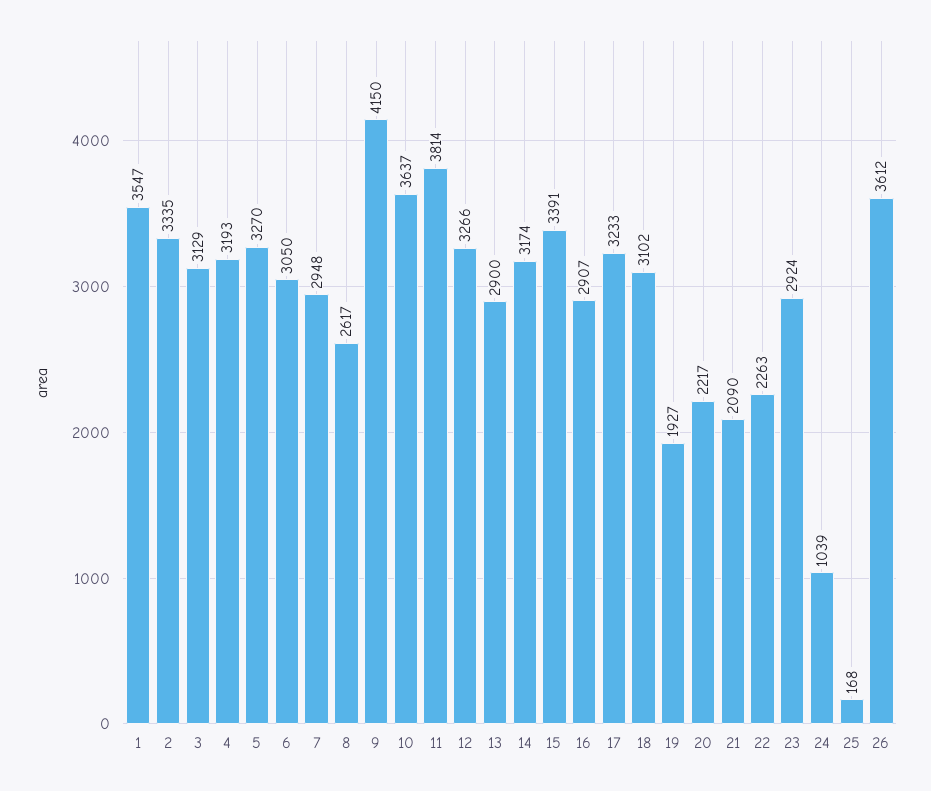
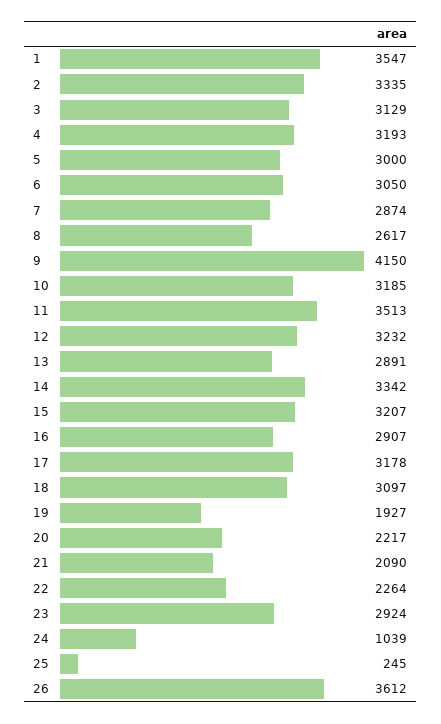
  {
    "1": 3547,
    "2": 3335,
    "3": 3129,
    "4": 3193,
-   "5": 3270,
+   "5": 3000,
    "6": 3050,
-   "7": 2948,
+   "7": 2874,
    "8": 2617,
    "9": 4150,
-   "10": 3637,
+   "10": 3185,
-   "11": 3814,
+   "11": 3513,
-   "12": 3266,
+   "12": 3232,
-   "13": 2900,
+   "13": 2891,
-   "14": 3174,
+   "14": 3342,
-   "15": 3391,
+   "15": 3207,
    "16": 2907,
-   "17": 3233,
+   "17": 3178,
-   "18": 3102,
+   "18": 3097,
    "19": 1927,
    "20": 2217,
    "21": 2090,
-   "22": 2263,
+   "22": 2264,
    "23": 2924,
    "24": 1039,
-   "25": 168,
+   "25": 245,
    "26": 3612
  }

